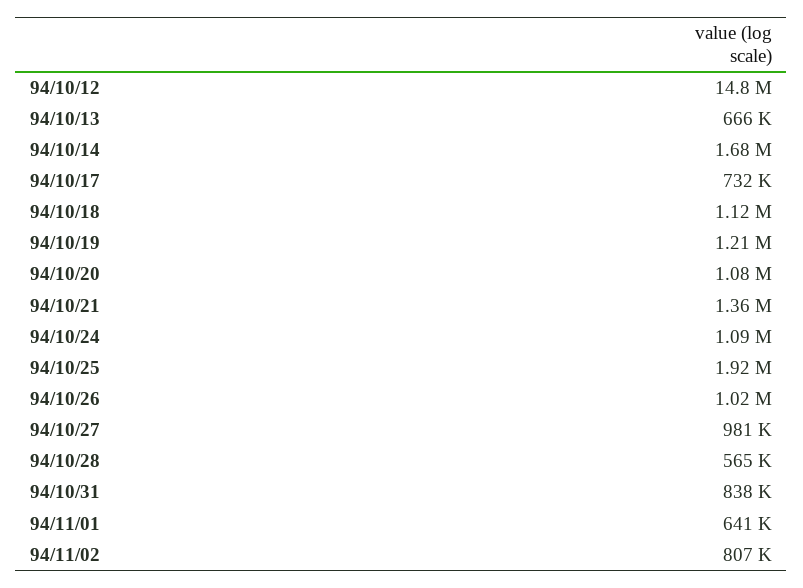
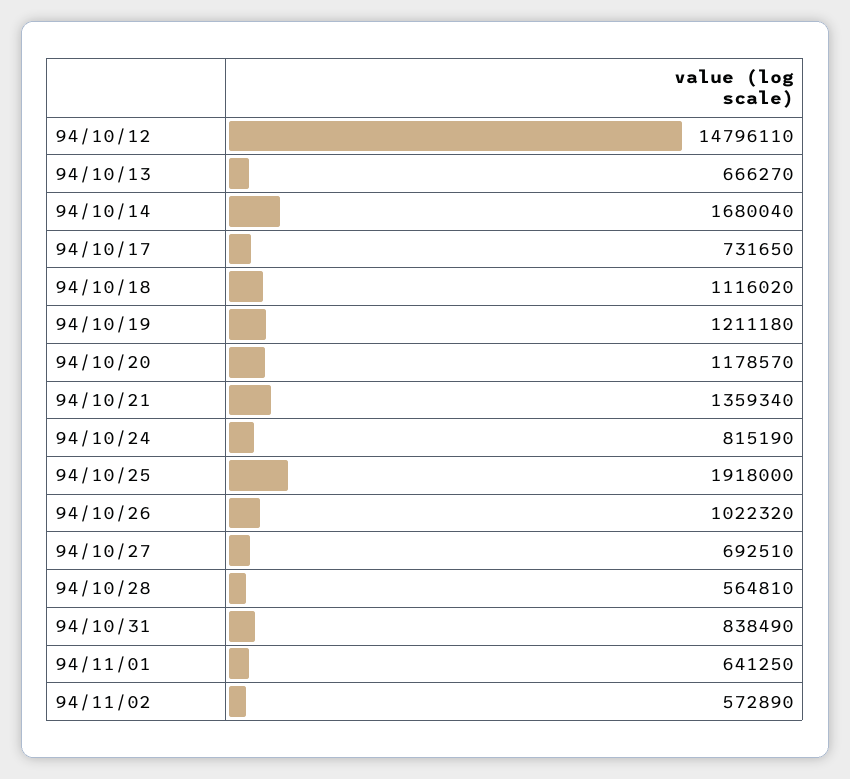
  {
    "94/10/12": 14796110,
    "94/10/13": 666270,
    "94/10/14": 1680040,
    "94/10/17": 731650,
    "94/10/18": 1116020,
    "94/10/19": 1211180,
-   "94/10/20": 1080000,
+   "94/10/20": 1178570,
    "94/10/21": 1359340,
-   "94/10/24": 1090000,
+   "94/10/24": 815190,
    "94/10/25": 1918000,
    "94/10/26": 1022320,
-   "94/10/27": 981000,
+   "94/10/27": 692510,
    "94/10/28": 564810,
    "94/10/31": 838490,
    "94/11/01": 641250,
-   "94/11/02": 807000
+   "94/11/02": 572890
  }

